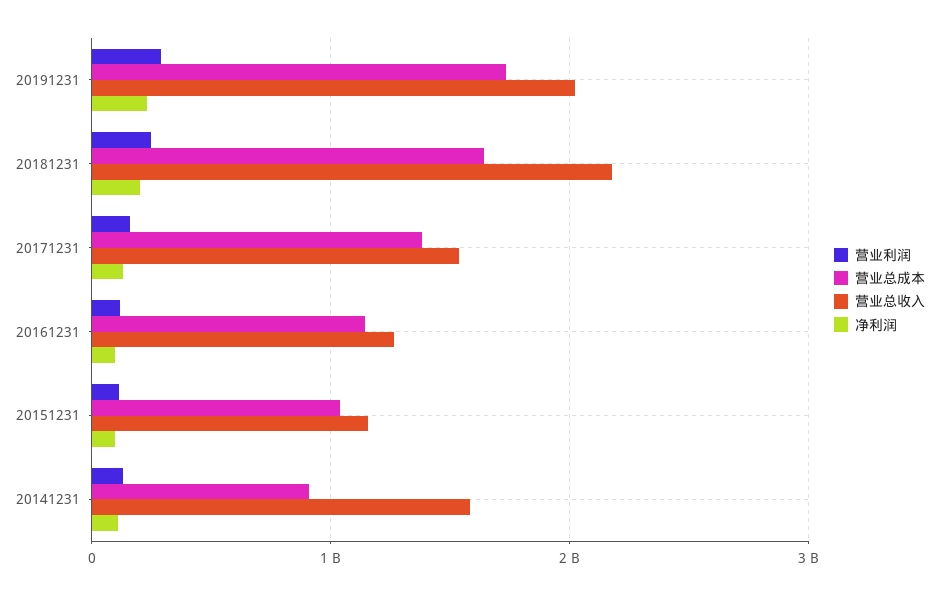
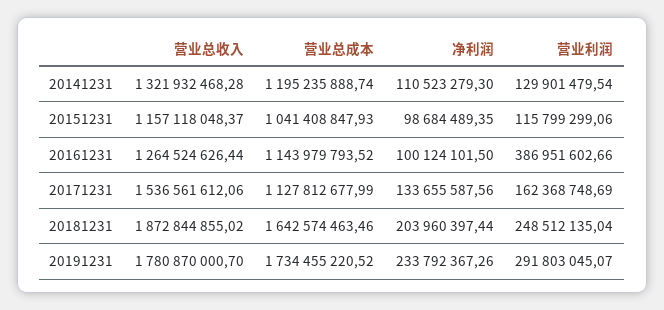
  {
    "营业利润": {
      "20191231": 291803045.07,
      "20181231": 248512135.04,
      "20171231": 162368748.69,
-     "20161231": 100000000,
+     "20161231": 386951602.66,
      "20151231": 115799299.06,
      "20141231": 129901479.54
    },
    "营业总成本": {
      "20191231": 1734455220.52,
      "20181231": 1642574463.46,
-     "20171231": 1400000000,
+     "20171231": 1127812677.99,
      "20161231": 1143979793.52,
      "20151231": 1041408847.93,
-     "20141231": 900000000
+     "20141231": 1195235888.74
    },
    "营业总收入": {
-     "20191231": 2000000000,
+     "20191231": 1780870000.7,
-     "20181231": 2200000000,
+     "20181231": 1872844855.02,
      "20171231": 1536561612.06,
      "20161231": 1264524626.44,
      "20151231": 1157118048.37,
-     "20141231": 1600000000
+     "20141231": 1321932468.28
    },
    "净利润": {
      "20191231": 233792367.26,
      "20181231": 203960397.44,
      "20171231": 133655587.56,
      "20161231": 100124101.5,
      "20151231": 98684489.35,
      "20141231": 110523279.3
    }
  }

